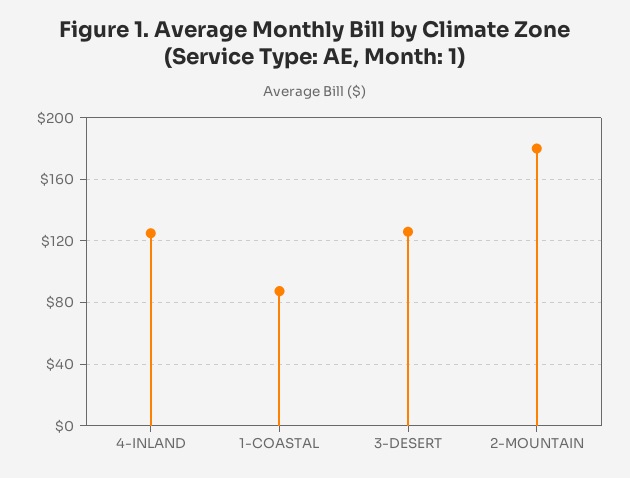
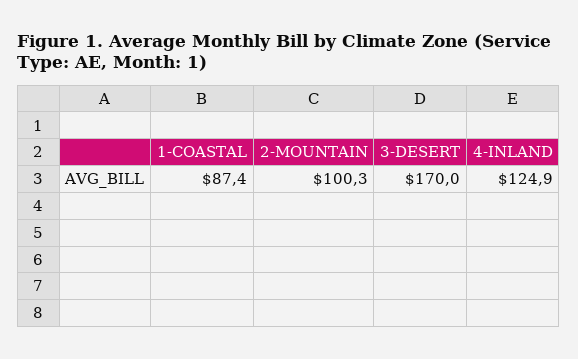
  {
    "4-INLAND": 124.9,
    "1-COASTAL": 87.4,
-   "3-DESERT": 125,
+   "3-DESERT": 170,
-   "2-MOUNTAIN": 180
+   "2-MOUNTAIN": 100.3
  }

